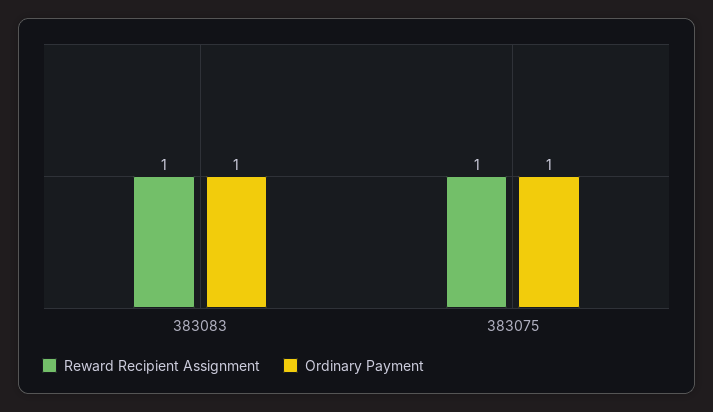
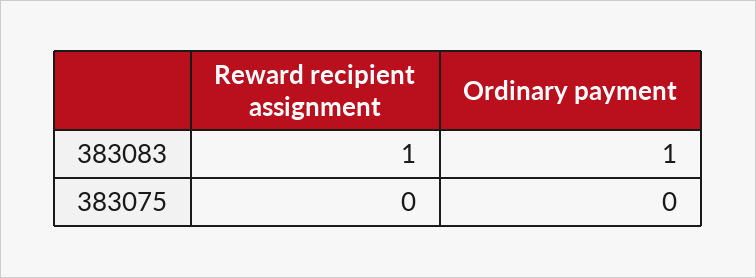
  {
    "Reward Recipient Assignment": {
      "383083": 1,
-     "383075": 1
+     "383075": 0
    },
    "Ordinary Payment": {
      "383083": 1,
-     "383075": 1
+     "383075": 0
    }
  }

